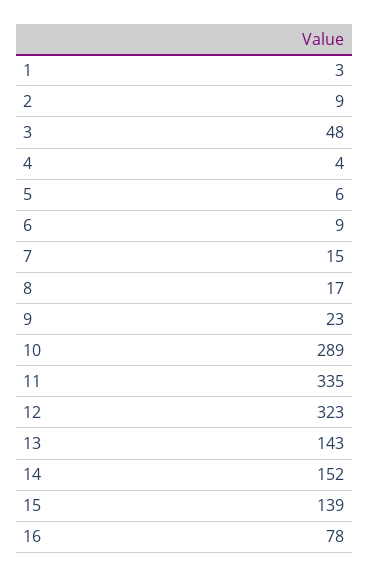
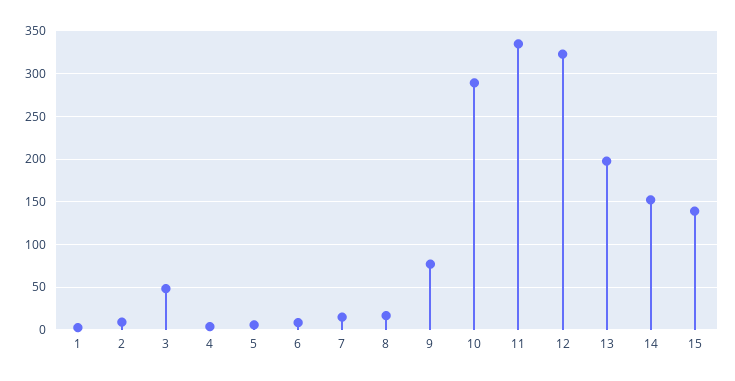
  {
    "1": 3,
    "2": 9,
    "3": 48,
    "4": 4,
    "5": 6,
    "6": 9,
    "7": 15,
    "8": 17,
-   "9": 23,
+   "9": 80,
    "10": 289,
    "11": 335,
    "12": 323,
-   "13": 143,
+   "13": 200,
    "14": 152,
-   "15": 139,
+   "15": 139
-   "16": 78
  }

